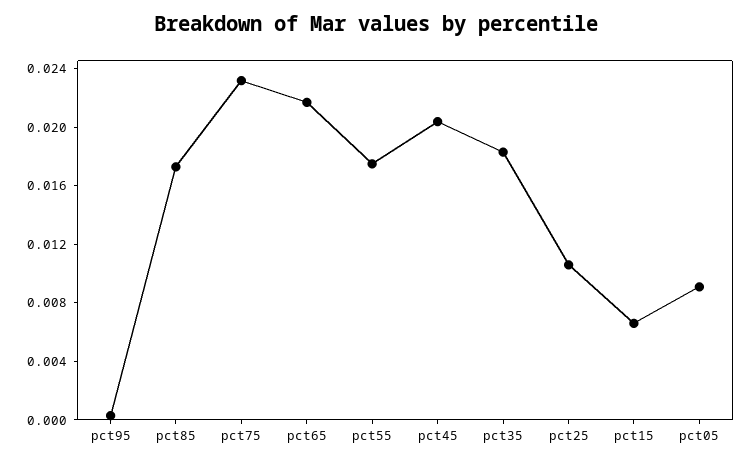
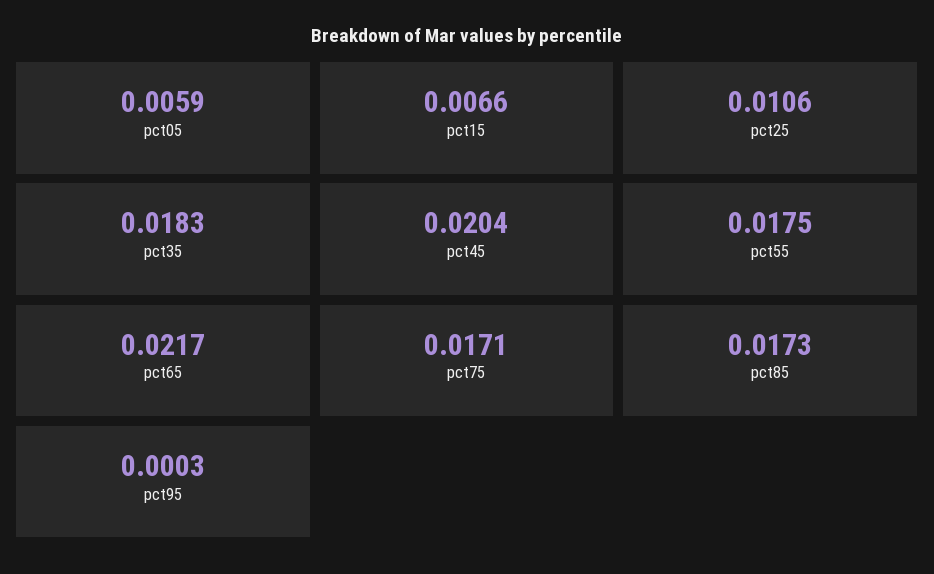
  {
    "pct95": 0.0003,
    "pct85": 0.0173,
-   "pct75": 0.023,
+   "pct75": 0.0171,
    "pct65": 0.0217,
    "pct55": 0.0175,
    "pct45": 0.0204,
    "pct35": 0.0183,
    "pct25": 0.0106,
    "pct15": 0.0066,
-   "pct05": 0.009
+   "pct05": 0.0059
  }

